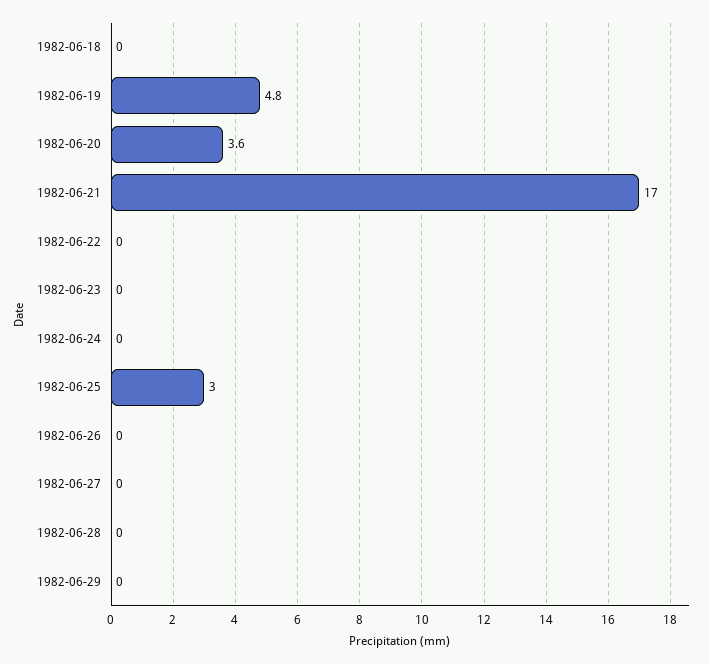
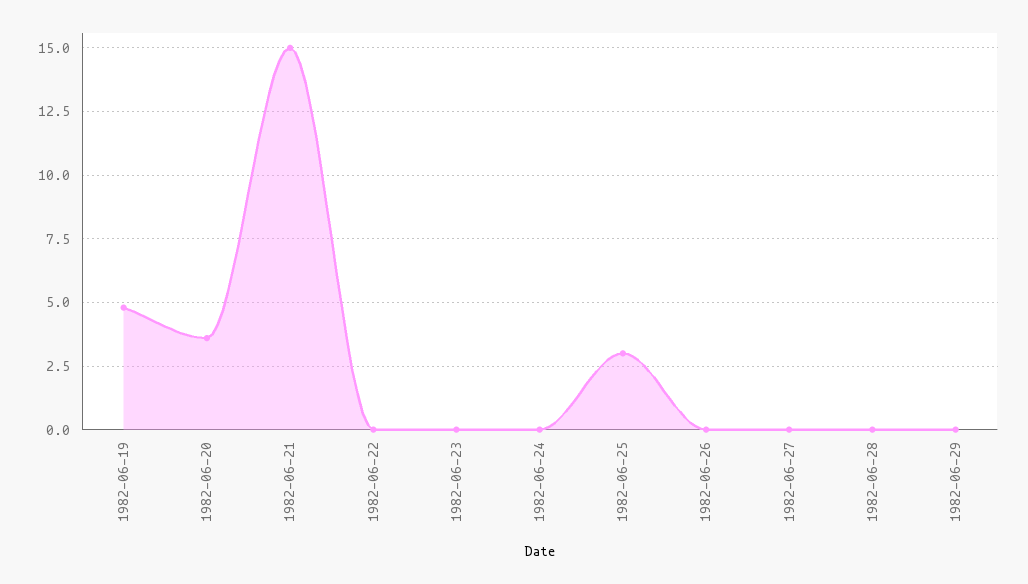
  {
-   "1982-06-18": 0,
    "1982-06-19": 4.8,
    "1982-06-20": 3.6,
-   "1982-06-21": 17,
+   "1982-06-21": 15,
    "1982-06-22": 0,
    "1982-06-23": 0,
    "1982-06-24": 0,
    "1982-06-25": 3,
    "1982-06-26": 0,
    "1982-06-27": 0,
    "1982-06-28": 0,
    "1982-06-29": 0
  }

